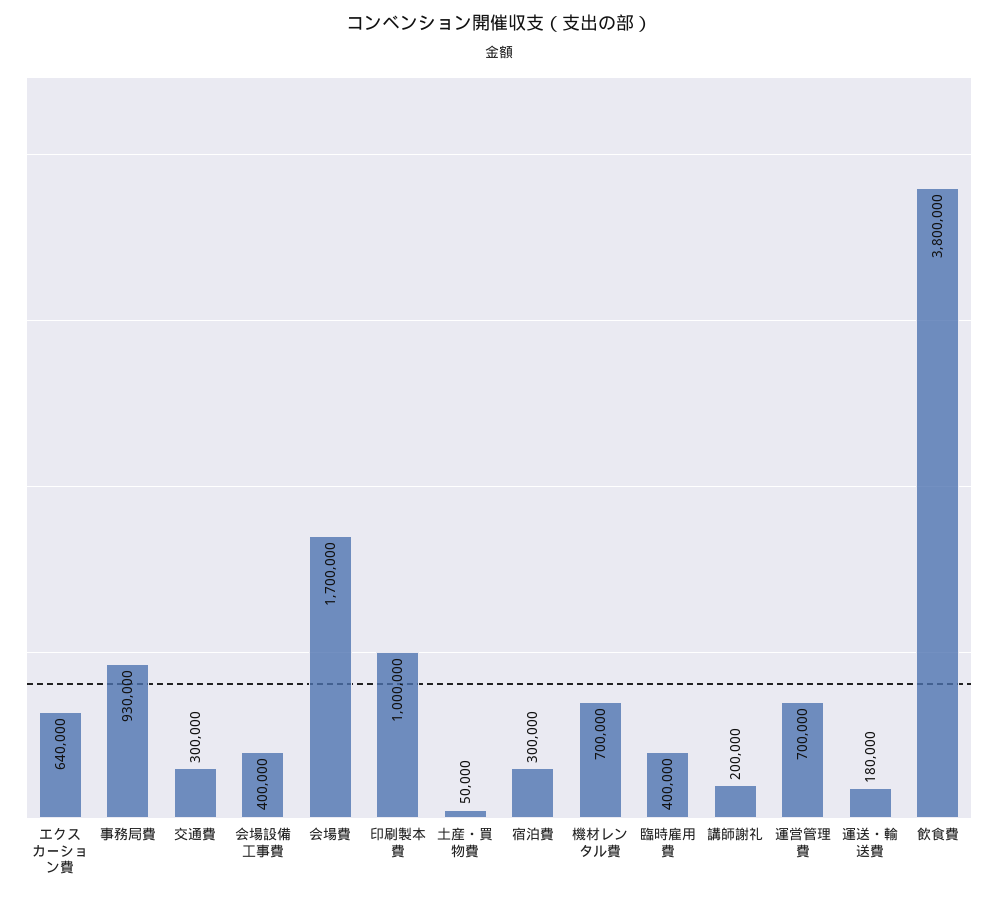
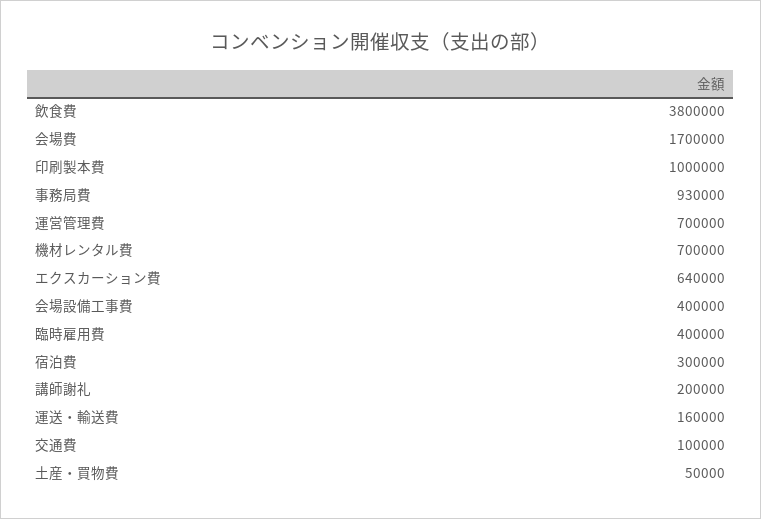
  {
    "エクスカーション費": 640000,
    "事務局費": 930000,
-   "交通費": 300000,
+   "交通費": 100000,
    "会場設備工事費": 400000,
    "会場費": 1700000,
    "印刷製本費": 1000000,
    "土産・買物費": 50000,
    "宿泊費": 300000,
    "機材レンタル費": 700000,
    "臨時雇用費": 400000,
    "講師謝礼": 200000,
    "運営管理費": 700000,
-   "運送・輸送費": 180000,
+   "運送・輸送費": 160000,
    "飲食費": 3800000
  }

